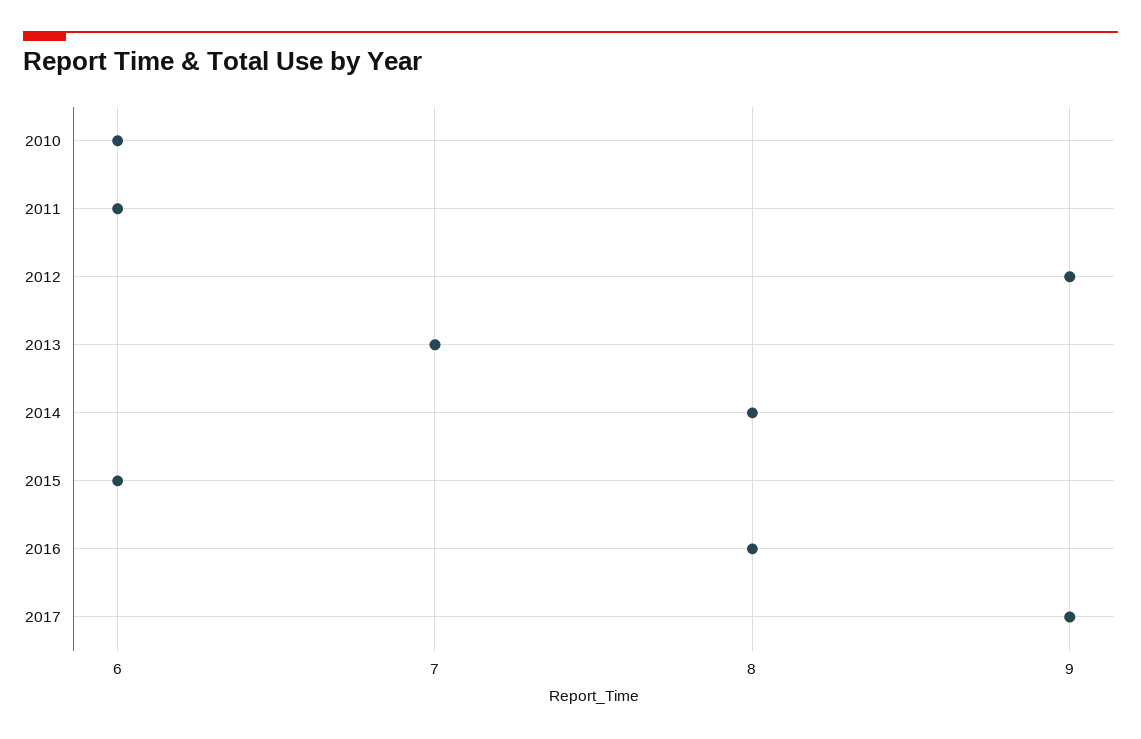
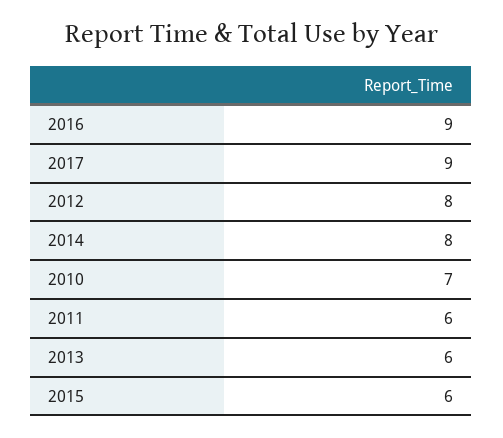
  {
-   "2010": 6,
+   "2010": 7,
    "2011": 6,
-   "2012": 9,
+   "2012": 8,
-   "2013": 7,
+   "2013": 6,
    "2014": 8,
    "2015": 6,
-   "2016": 8,
+   "2016": 9,
    "2017": 9
  }

